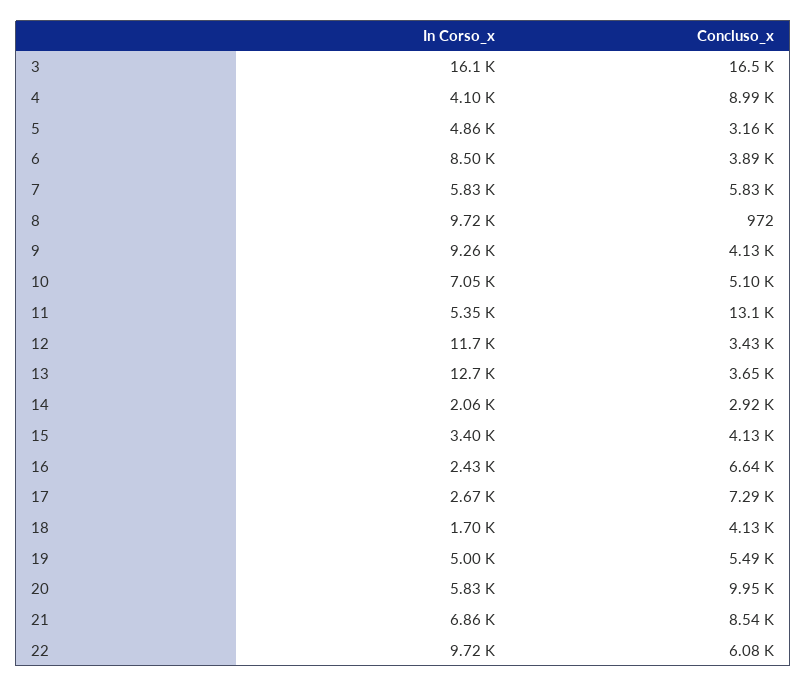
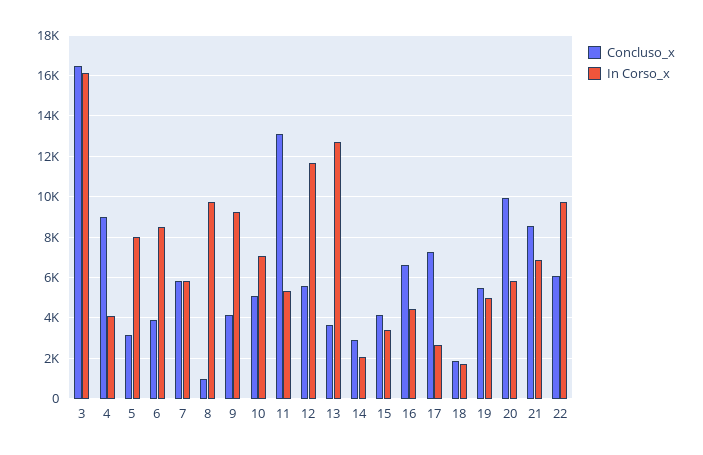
  {
    "In Corso_x": {
      "3": 16100,
      "4": 4100,
-     "5": 4860,
+     "5": 8000,
      "6": 8500,
      "7": 5830,
      "8": 9720,
      "9": 9260,
      "10": 7050,
      "11": 5350,
      "12": 11700,
      "13": 12700,
      "14": 2060,
      "15": 3400,
-     "16": 2430,
+     "16": 4500,
      "17": 2670,
      "18": 1700,
      "19": 5000,
      "20": 5830,
      "21": 6860,
      "22": 9720
    },
    "Concluso_x": {
      "3": 16500,
      "4": 8990,
      "5": 3160,
      "6": 3890,
      "7": 5830,
      "8": 972,
      "9": 4130,
      "10": 5100,
      "11": 13100,
-     "12": 3430,
+     "12": 5500,
      "13": 3650,
      "14": 2920,
      "15": 4130,
      "16": 6640,
      "17": 7290,
-     "18": 4130,
+     "18": 2000,
      "19": 5490,
      "20": 9950,
      "21": 8540,
      "22": 6080
    }
  }

